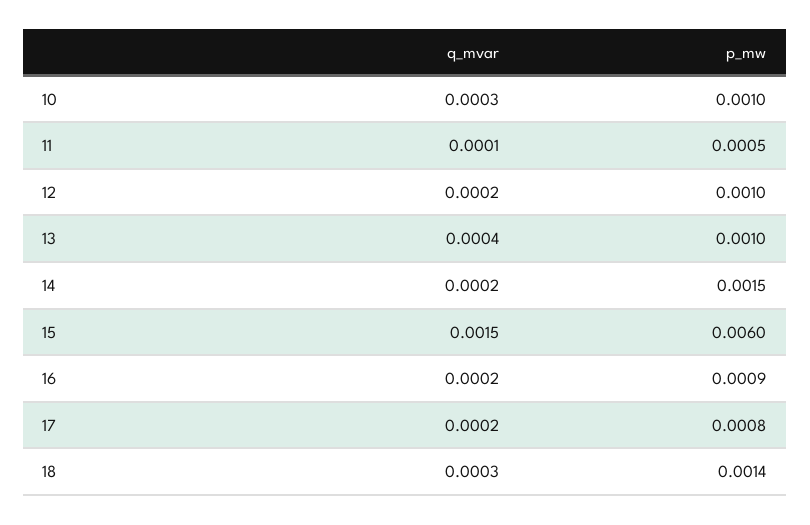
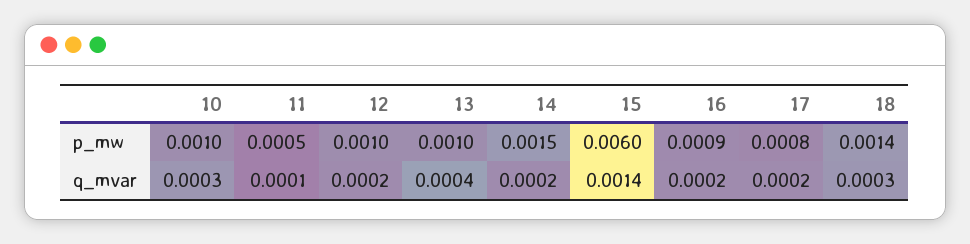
  {
    "q_mvar": {
      "10": 0.0003,
      "11": 0.0001,
      "12": 0.0002,
      "13": 0.0004,
      "14": 0.0002,
-     "15": 0.0015,
+     "15": 0.0014,
      "16": 0.0002,
      "17": 0.0002,
      "18": 0.0003
    },
    "p_mw": {
      "10": 0.001,
      "11": 0.0005,
      "12": 0.001,
      "13": 0.001,
      "14": 0.0015,
      "15": 0.006,
      "16": 0.0009,
      "17": 0.0008,
      "18": 0.0014
    }
  }

